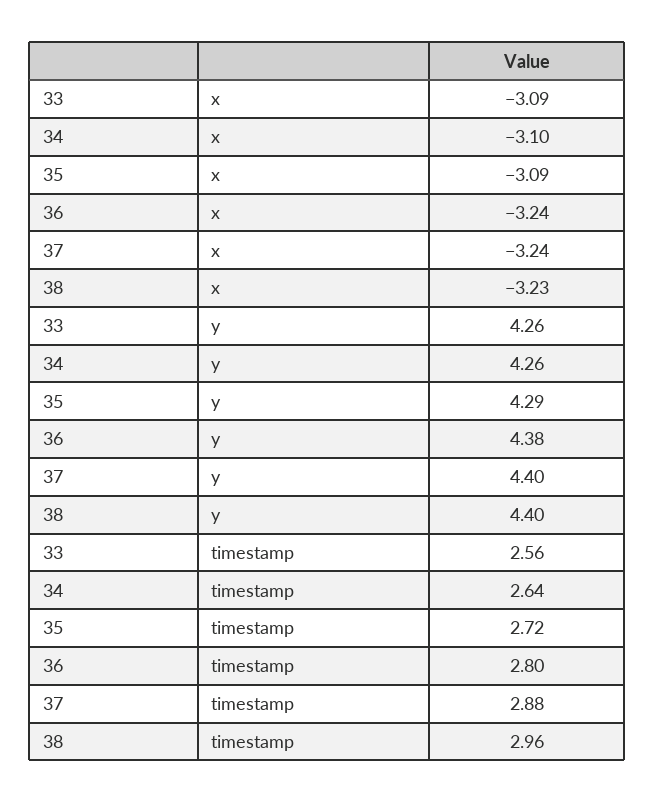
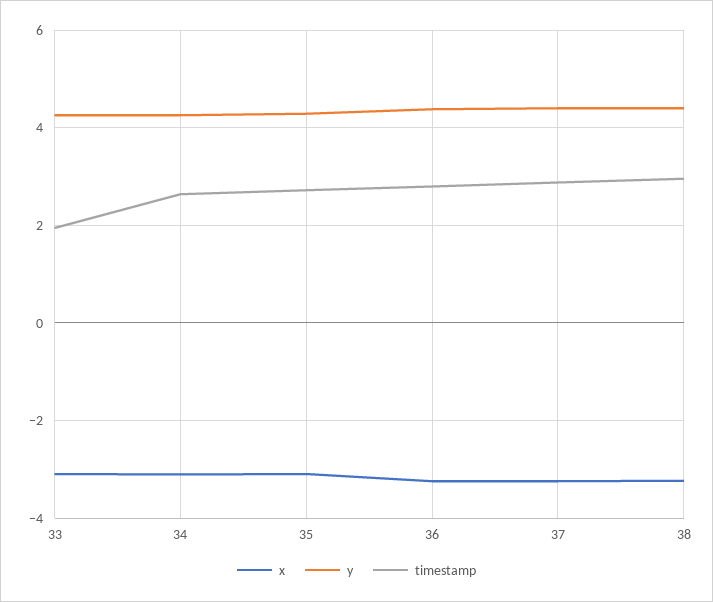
  {
    "x": {
      "33": -3.09,
      "34": -3.1,
      "35": -3.09,
      "36": -3.24,
      "37": -3.24,
      "38": -3.23
    },
    "y": {
      "33": 4.26,
      "34": 4.26,
      "35": 4.29,
      "36": 4.38,
      "37": 4.4,
      "38": 4.4
    },
    "timestamp": {
-     "33": 2.56,
+     "33": 2,
      "34": 2.64,
      "35": 2.72,
      "36": 2.8,
      "37": 2.88,
      "38": 2.96
    }
  }

